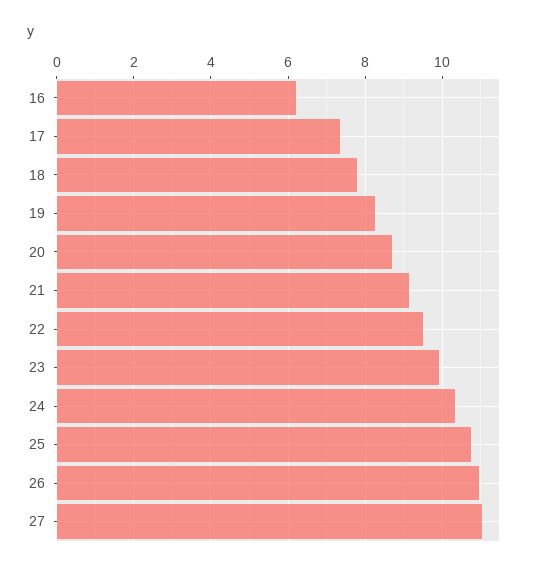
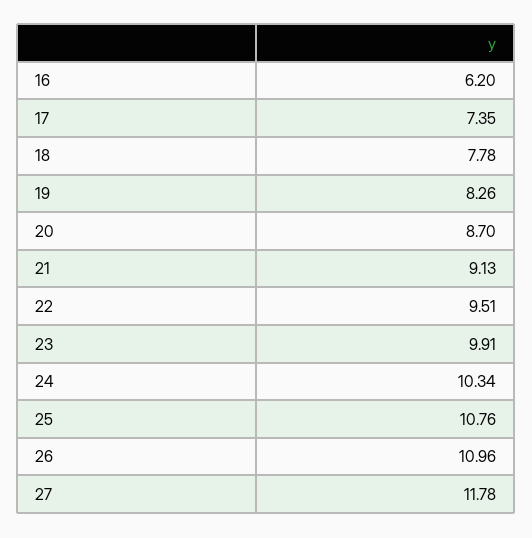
  {
    "16": 6.2,
    "17": 7.35,
    "18": 7.78,
    "19": 8.26,
    "20": 8.7,
    "21": 9.13,
    "22": 9.51,
    "23": 9.91,
    "24": 10.34,
    "25": 10.76,
    "26": 10.96,
-   "27": 11
+   "27": 11.78
  }

